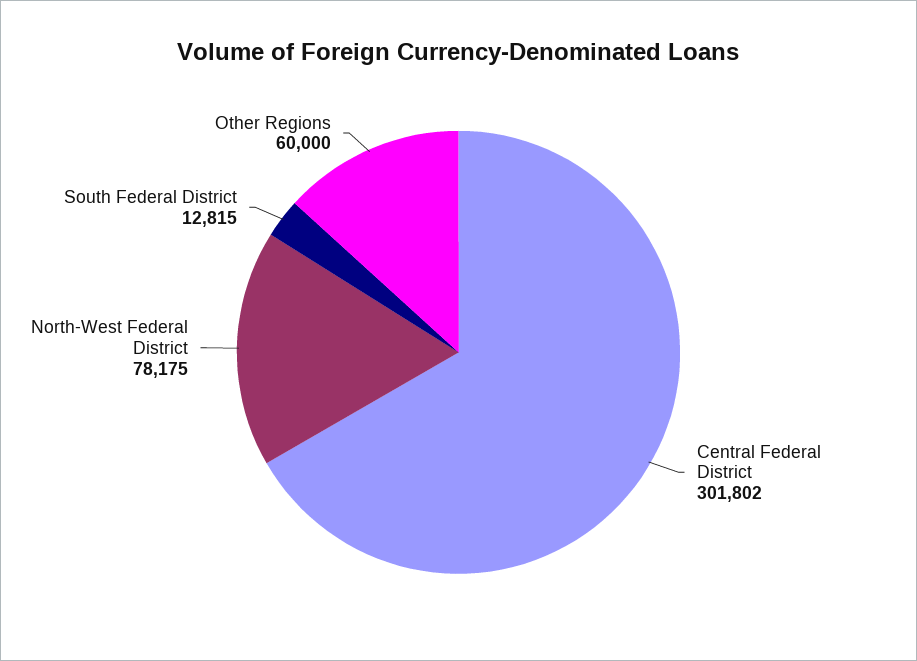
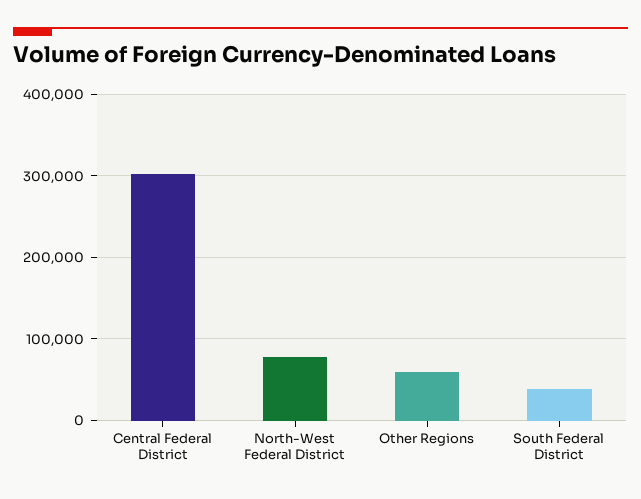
  {
    "Central Federal District": 301802,
    "North-West Federal District": 78175,
-   "South Federal District": 12815,
+   "South Federal District": 40000,
    "Other Regions": 60000
  }

